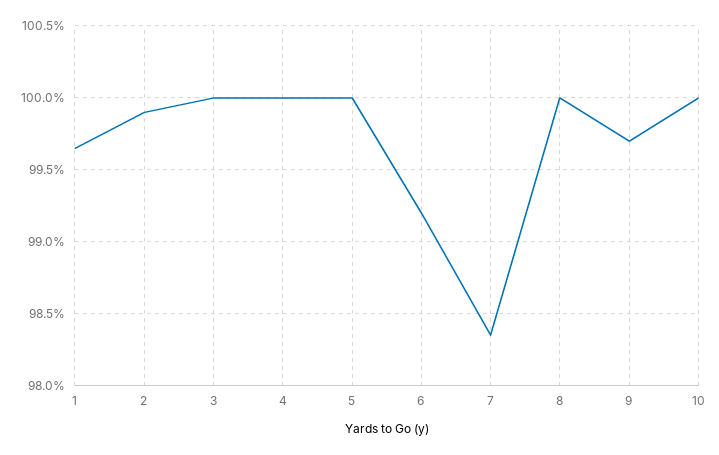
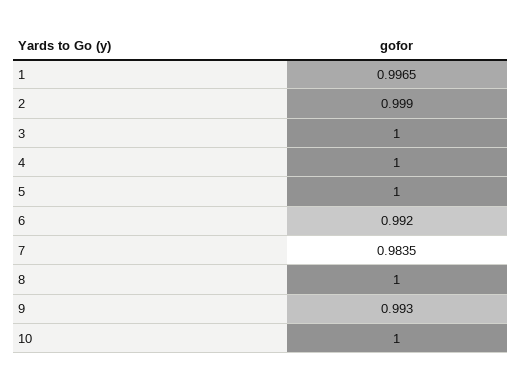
  {
    "1": 0.9965,
    "2": 0.999,
    "3": 1,
    "4": 1,
    "5": 1,
    "6": 0.992,
    "7": 0.9835,
    "8": 1,
-   "9": 0.997,
+   "9": 0.993,
    "10": 1
  }

